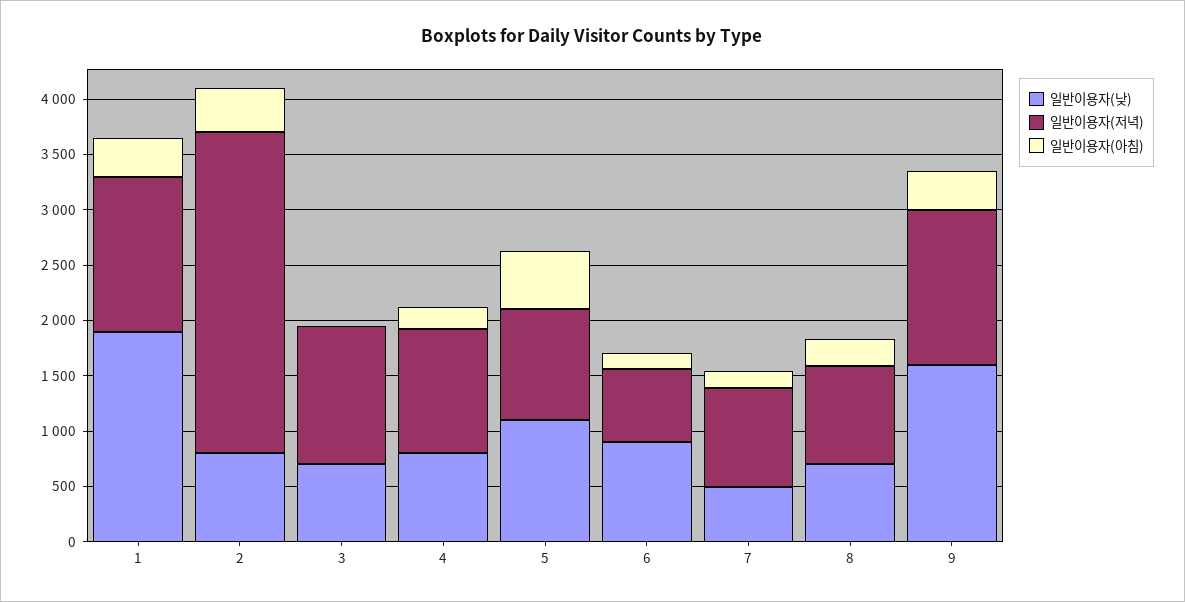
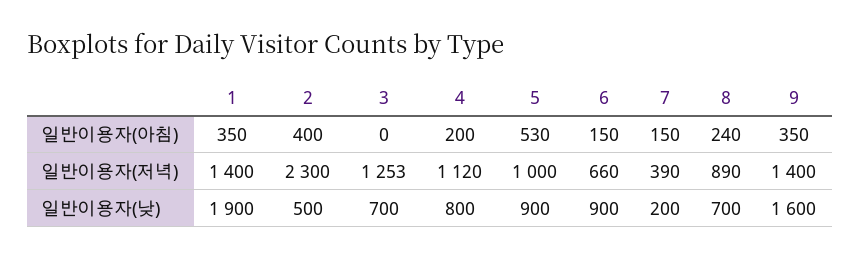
  {
    "일반이용자(낮)": {
      "1": 1900,
-     "2": 800,
+     "2": 500,
      "3": 700,
      "4": 800,
-     "5": 1100,
+     "5": 900,
      "6": 900,
-     "7": 500,
+     "7": 200,
      "8": 700,
      "9": 1600
    },
    "일반이용자(저녁)": {
      "1": 1400,
-     "2": 2900,
+     "2": 2300,
      "3": 1253,
      "4": 1120,
      "5": 1000,
      "6": 660,
-     "7": 900,
+     "7": 390,
      "8": 890,
      "9": 1400
    },
    "일반이용자(아침)": {
      "1": 350,
      "2": 400,
      "3": 0,
      "4": 200,
      "5": 530,
      "6": 150,
      "7": 150,
      "8": 240,
      "9": 350
    }
  }

